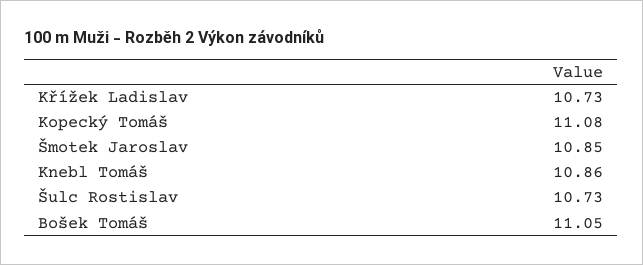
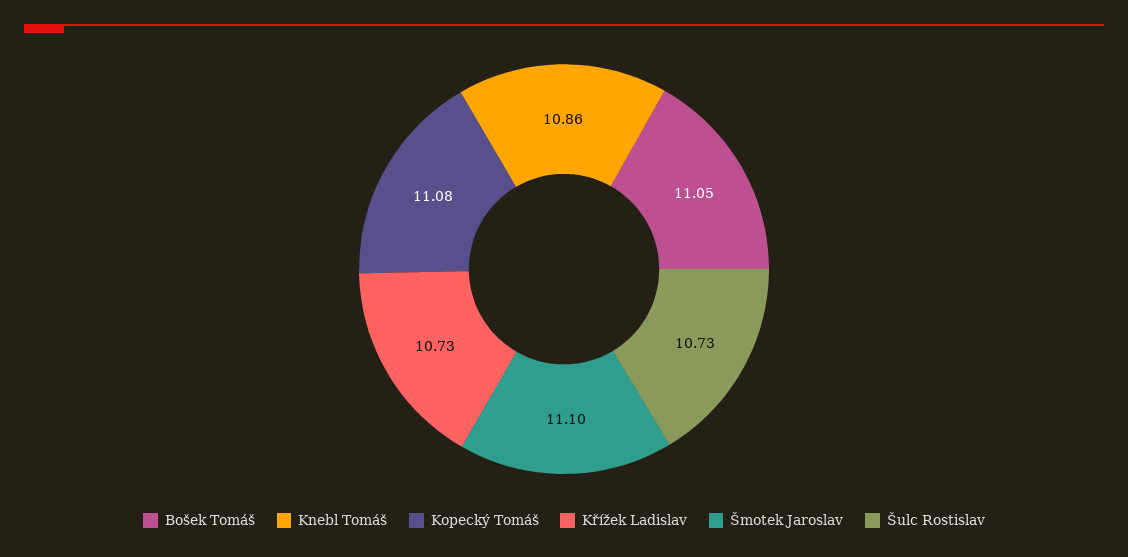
  {
    "Křížek Ladislav": 10.73,
    "Kopecký Tomáš": 11.08,
-   "Šmotek Jaroslav": 10.85,
+   "Šmotek Jaroslav": 11.1,
    "Knebl Tomáš": 10.86,
    "Šulc Rostislav": 10.73,
    "Bošek Tomáš": 11.05
  }

